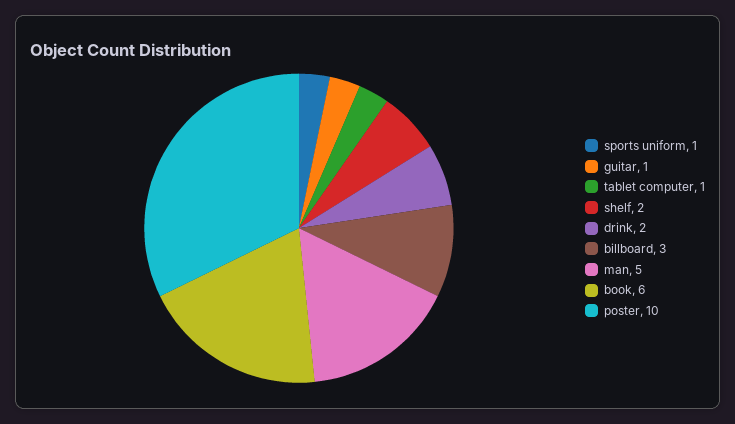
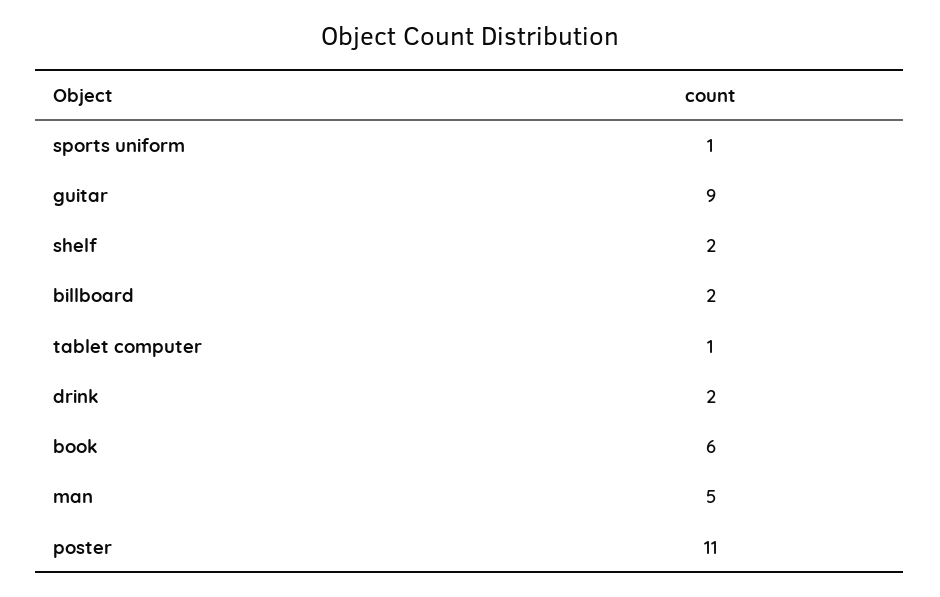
  {
    "sports uniform": 1,
-   "guitar": 1,
+   "guitar": 9,
    "tablet computer": 1,
    "shelf": 2,
    "drink": 2,
-   "billboard": 3,
+   "billboard": 2,
    "man": 5,
    "book": 6,
-   "poster": 10
+   "poster": 11
  }

